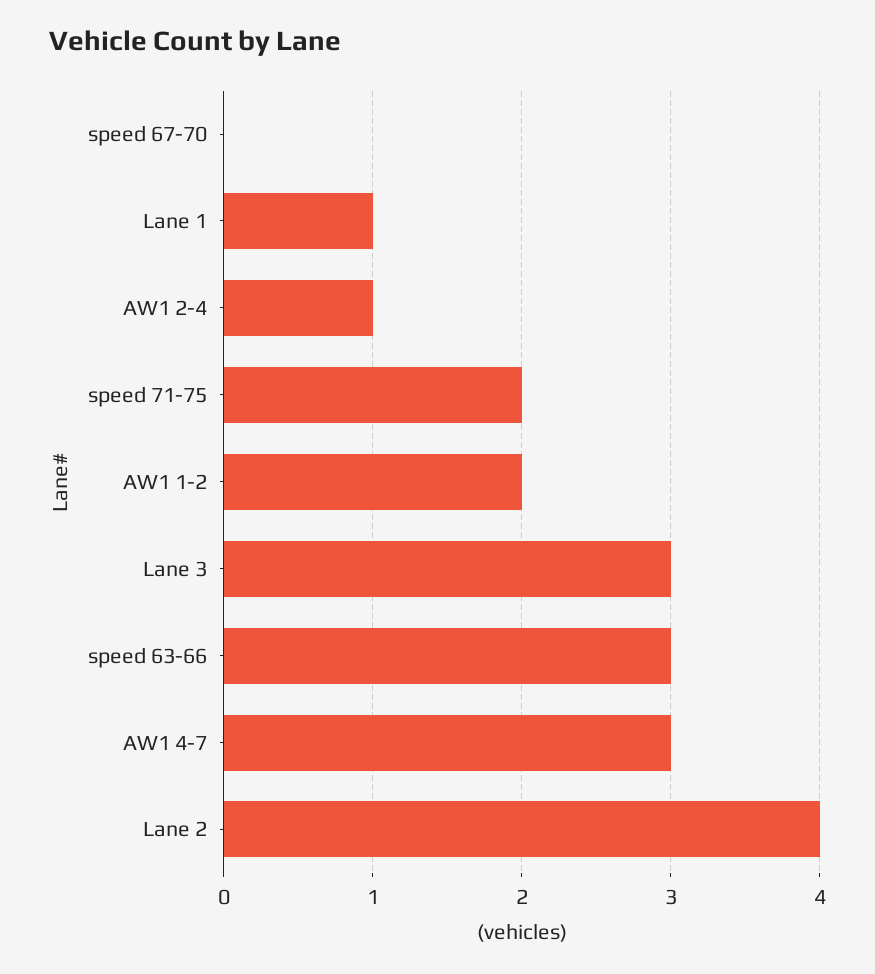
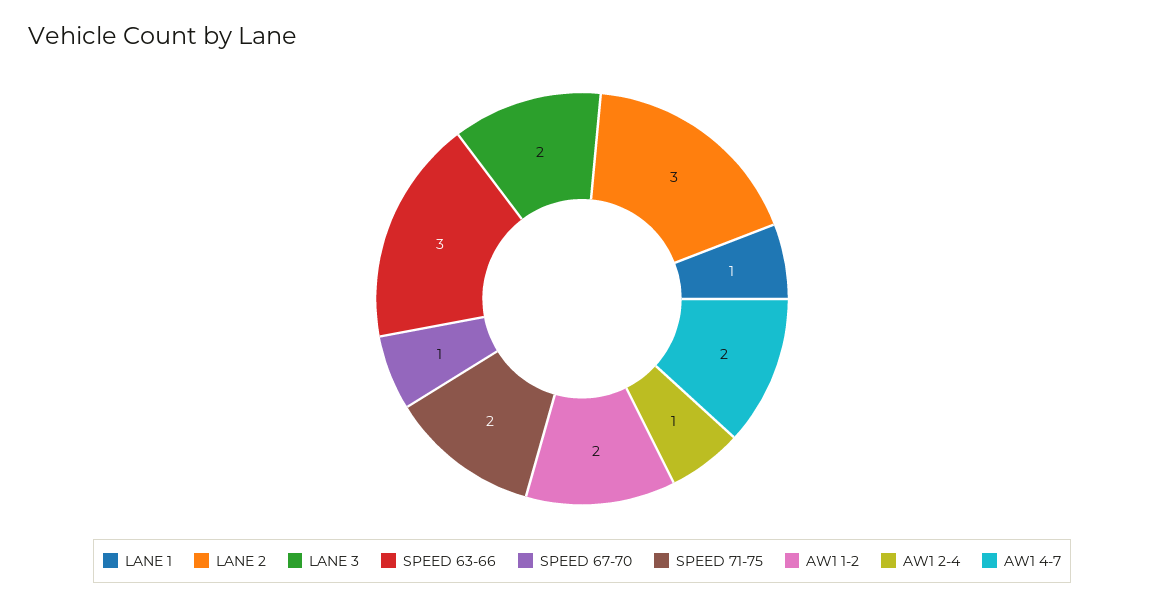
  {
-   "speed 67-70": 0,
+   "speed 67-70": 1,
    "Lane 1": 1,
    "AW1 2-4": 1,
    "speed 71-75": 2,
    "AW1 1-2": 2,
-   "Lane 3": 3,
+   "Lane 3": 2,
    "speed 63-66": 3,
-   "AW1 4-7": 3,
+   "AW1 4-7": 2,
-   "Lane 2": 4
+   "Lane 2": 3
  }

